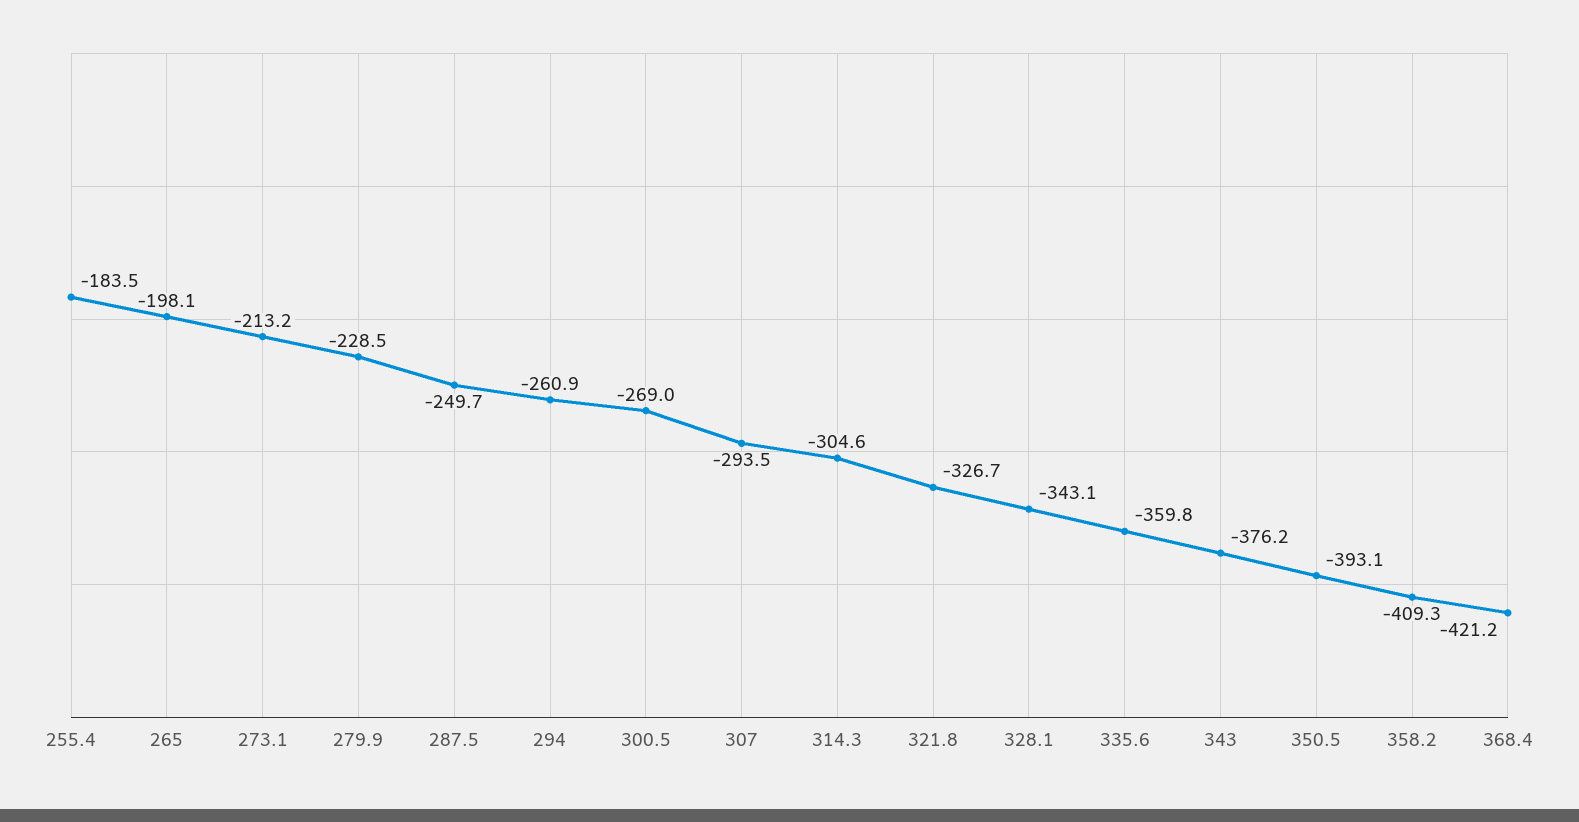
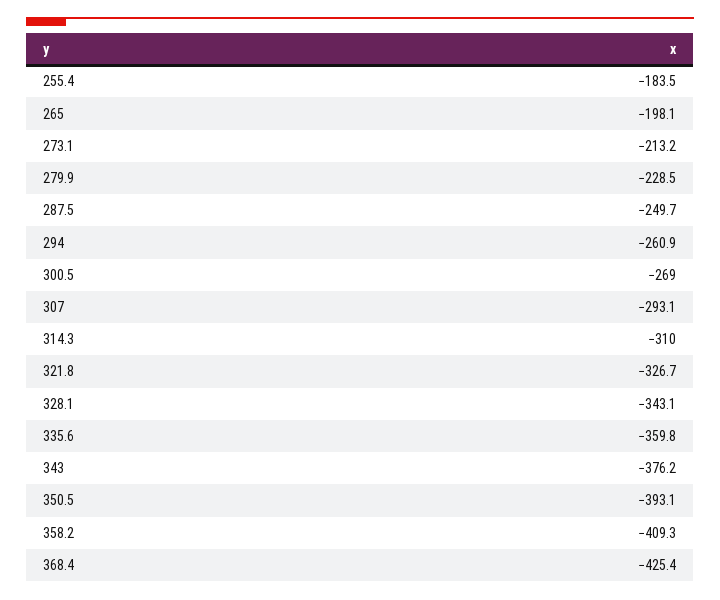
  {
    "255.4": -183.5,
    "265": -198.1,
    "273.1": -213.2,
    "279.9": -228.5,
    "287.5": -249.7,
    "294": -260.9,
    "300.5": -269,
-   "307": -293.5,
+   "307": -293.1,
-   "314.3": -304.6,
+   "314.3": -310,
    "321.8": -326.7,
    "328.1": -343.1,
    "335.6": -359.8,
    "343": -376.2,
    "350.5": -393.1,
    "358.2": -409.3,
-   "368.4": -421.2
+   "368.4": -425.4
  }

